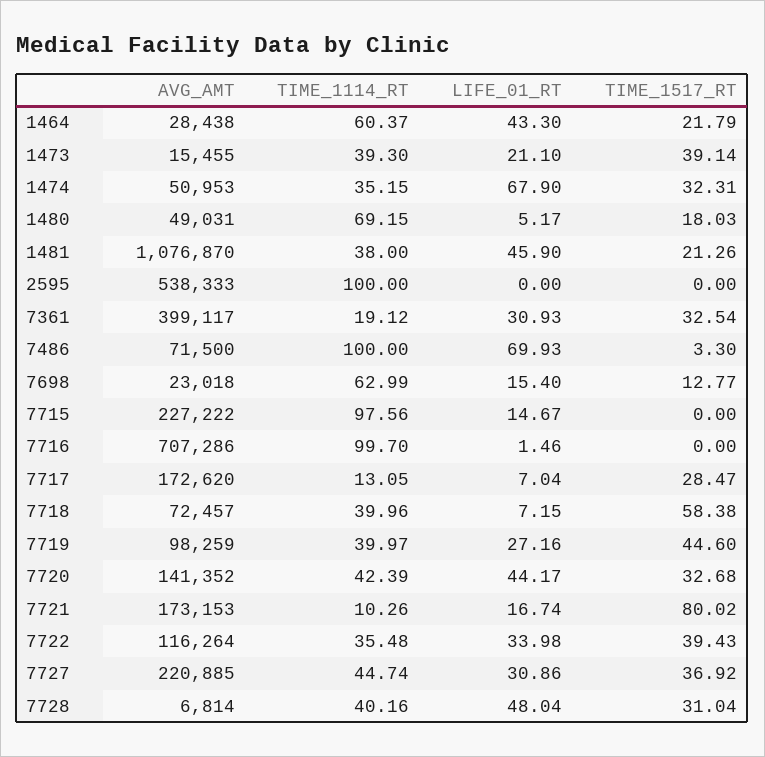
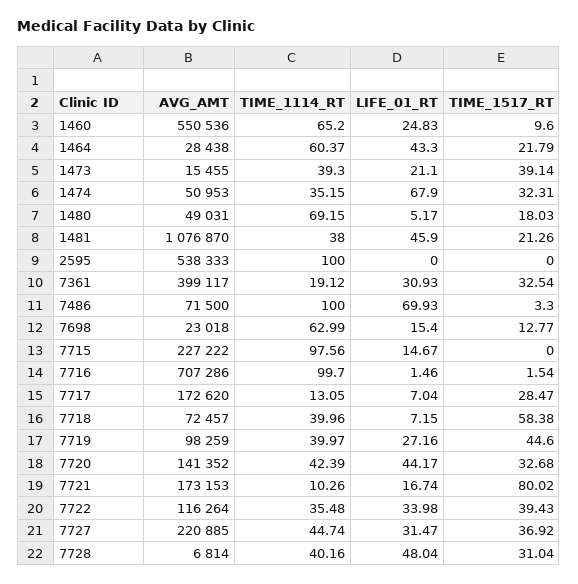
  {
    "AVG_AMT": {
      "1464": 28438,
      "1473": 15455,
      "1474": 50953,
      "1480": 49031,
      "1481": 1076870,
      "2595": 538333,
      "7361": 399117,
      "7486": 71500,
      "7698": 23018,
      "7715": 227222,
      "7716": 707286,
      "7717": 172620,
      "7718": 72457,
      "7719": 98259,
      "7720": 141352,
      "7721": 173153,
      "7722": 116264,
      "7727": 220885,
-     "7728": 6814
+     "7728": 6814,
+     "1460": 550536
    },
    "TIME_1114_RT": {
      "1464": 60.37,
      "1473": 39.3,
      "1474": 35.15,
      "1480": 69.15,
      "1481": 38,
      "2595": 100,
      "7361": 19.12,
      "7486": 100,
      "7698": 62.99,
      "7715": 97.56,
      "7716": 99.7,
      "7717": 13.05,
      "7718": 39.96,
      "7719": 39.97,
      "7720": 42.39,
      "7721": 10.26,
      "7722": 35.48,
      "7727": 44.74,
-     "7728": 40.16
+     "7728": 40.16,
+     "1460": 65.2
    },
    "LIFE_01_RT": {
      "1464": 43.3,
      "1473": 21.1,
      "1474": 67.9,
      "1480": 5.17,
      "1481": 45.9,
      "2595": 0,
      "7361": 30.93,
      "7486": 69.93,
      "7698": 15.4,
      "7715": 14.67,
      "7716": 1.46,
      "7717": 7.04,
      "7718": 7.15,
      "7719": 27.16,
      "7720": 44.17,
      "7721": 16.74,
      "7722": 33.98,
-     "7727": 30.86,
+     "7727": 31.47,
-     "7728": 48.04
+     "7728": 48.04,
+     "1460": 24.83
    },
    "TIME_1517_RT": {
      "1464": 21.79,
      "1473": 39.14,
      "1474": 32.31,
      "1480": 18.03,
      "1481": 21.26,
      "2595": 0,
      "7361": 32.54,
      "7486": 3.3,
      "7698": 12.77,
      "7715": 0,
-     "7716": 0,
+     "7716": 1.54,
      "7717": 28.47,
      "7718": 58.38,
      "7719": 44.6,
      "7720": 32.68,
      "7721": 80.02,
      "7722": 39.43,
      "7727": 36.92,
-     "7728": 31.04
+     "7728": 31.04,
+     "1460": 9.6
    }
  }

